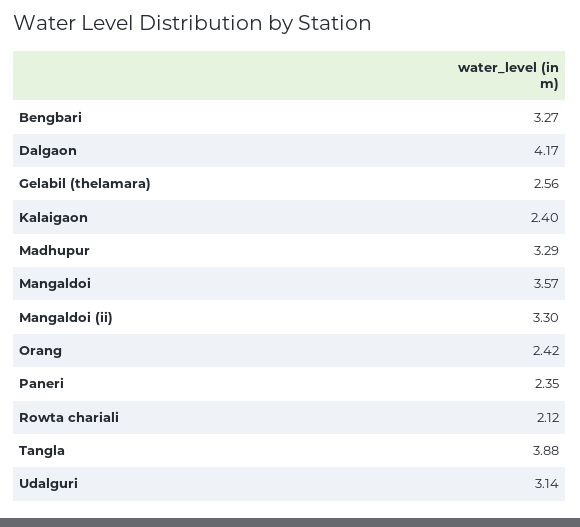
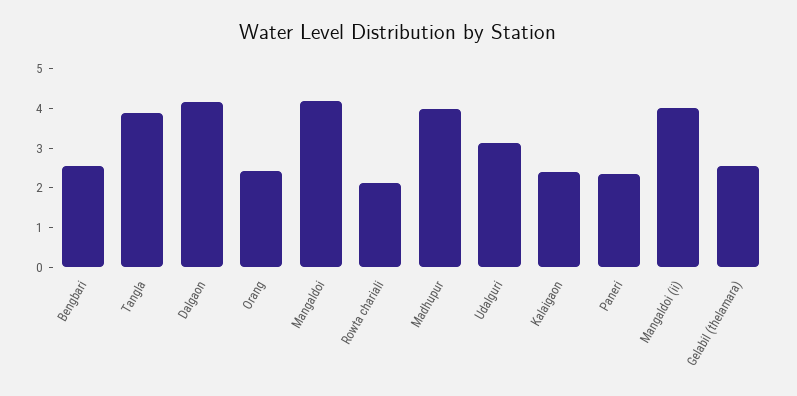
  {
-   "Bengbari": 3.27,
+   "Bengbari": 2.5,
    "Dalgaon": 4.17,
    "Gelabil (thelamara)": 2.56,
    "Kalaigaon": 2.4,
-   "Madhupur": 3.29,
+   "Madhupur": 4,
-   "Mangaldoi": 3.57,
+   "Mangaldoi": 4.25,
-   "Mangaldoi (ii)": 3.3,
+   "Mangaldoi (ii)": 4,
    "Orang": 2.42,
    "Paneri": 2.35,
    "Rowta chariali": 2.12,
    "Tangla": 3.88,
    "Udalguri": 3.14
  }

